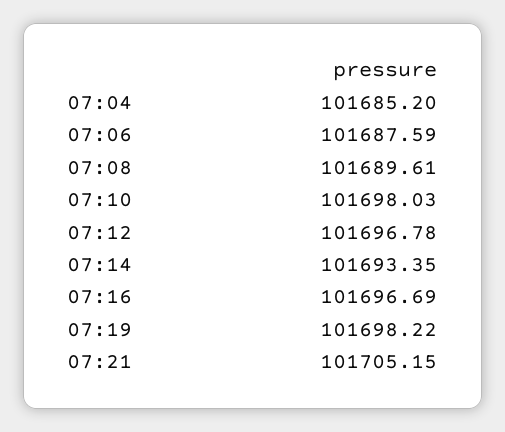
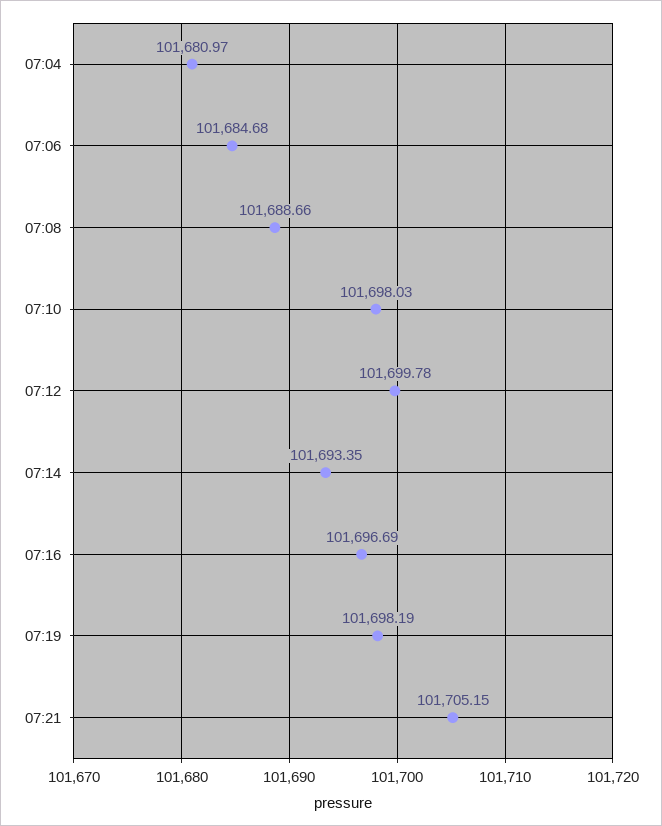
  {
-   "07:04": 101685.2,
+   "07:04": 101680.97,
-   "07:06": 101687.59,
+   "07:06": 101684.68,
-   "07:08": 101689.61,
+   "07:08": 101688.66,
    "07:10": 101698.03,
-   "07:12": 101696.78,
+   "07:12": 101699.78,
    "07:14": 101693.35,
    "07:16": 101696.69,
-   "07:19": 101698.22,
+   "07:19": 101698.19,
    "07:21": 101705.15
  }

